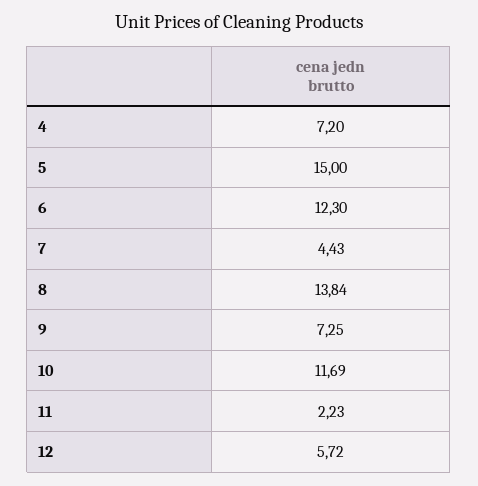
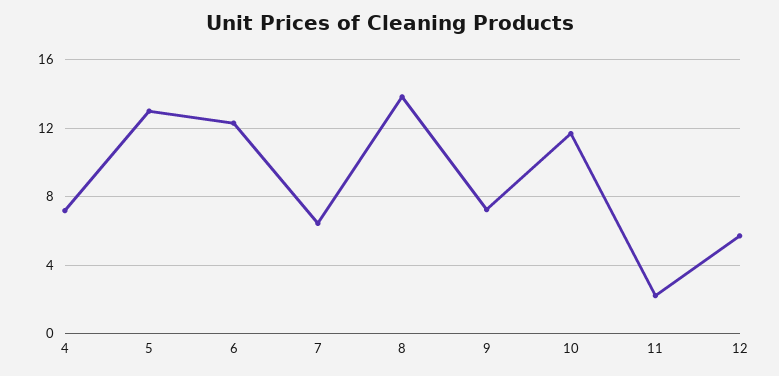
  {
    "4": 7.2,
-   "5": 15,
+   "5": 13,
    "6": 12.3,
-   "7": 4.43,
+   "7": 6.5,
    "8": 13.84,
    "9": 7.25,
    "10": 11.69,
    "11": 2.23,
    "12": 5.72
  }

